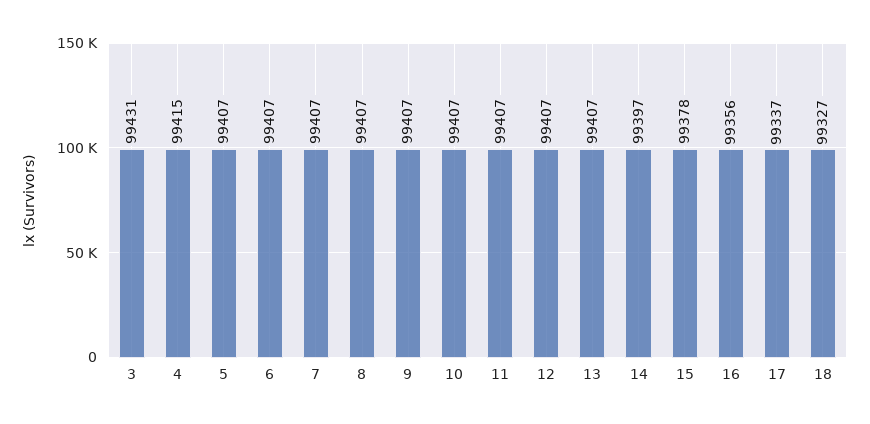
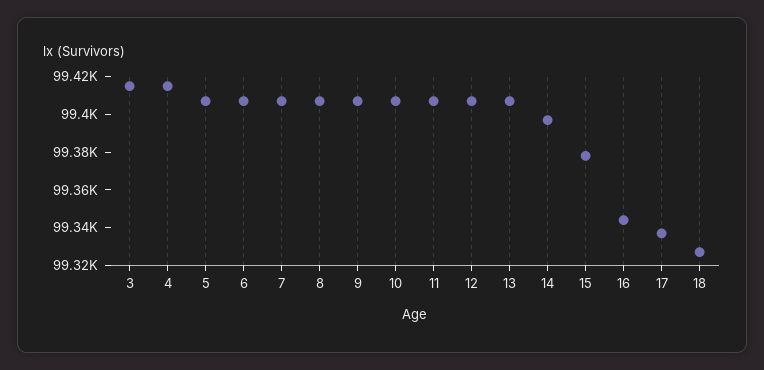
  {
-   "3": 99431,
+   "3": 99415,
    "4": 99415,
    "5": 99407,
    "6": 99407,
    "7": 99407,
    "8": 99407,
    "9": 99407,
    "10": 99407,
    "11": 99407,
    "12": 99407,
    "13": 99407,
    "14": 99397,
    "15": 99378,
-   "16": 99356,
+   "16": 99345,
    "17": 99337,
    "18": 99327
  }

